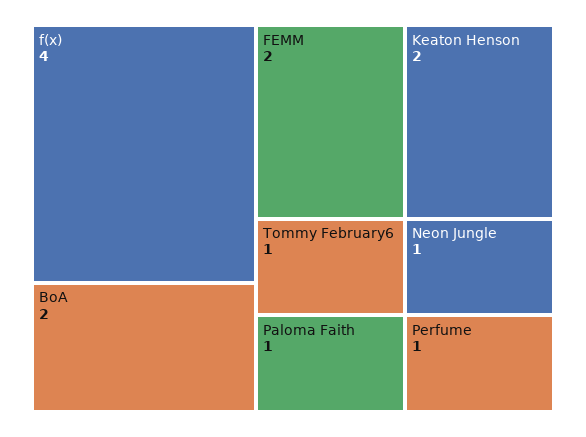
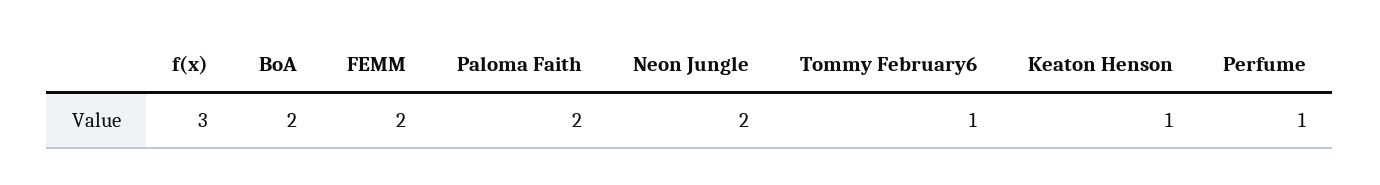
  {
-   "f(x)": 4,
+   "f(x)": 3,
    "BoA": 2,
    "FEMM": 2,
-   "Keaton Henson": 2,
+   "Keaton Henson": 1,
    "Tommy February6": 1,
-   "Paloma Faith": 1,
+   "Paloma Faith": 2,
-   "Neon Jungle": 1,
+   "Neon Jungle": 2,
    "Perfume": 1
  }

